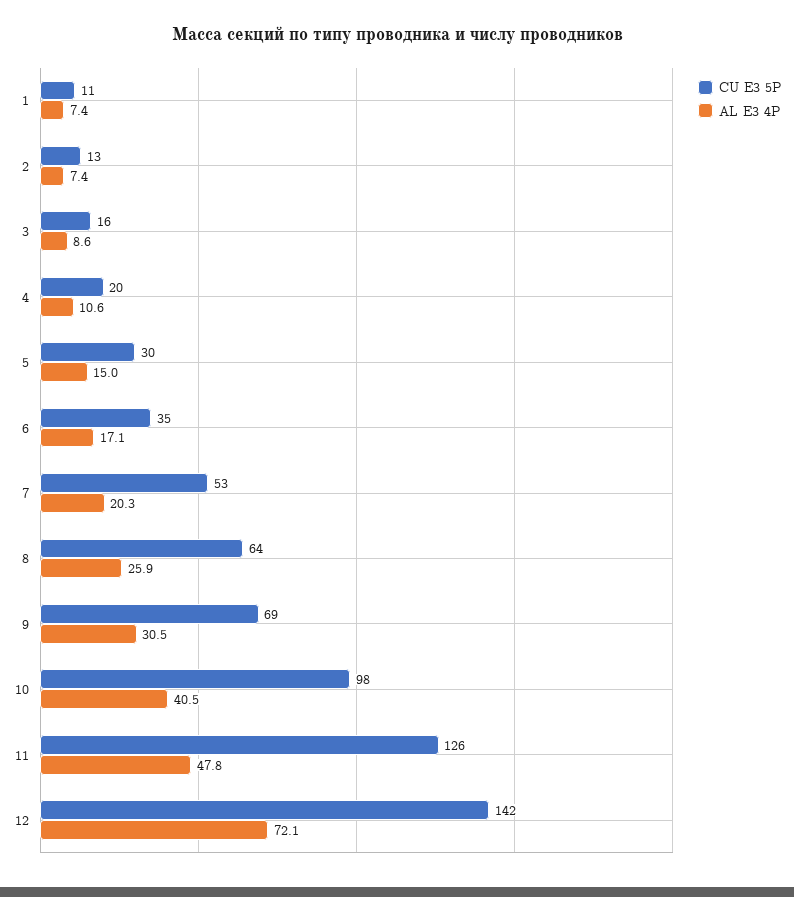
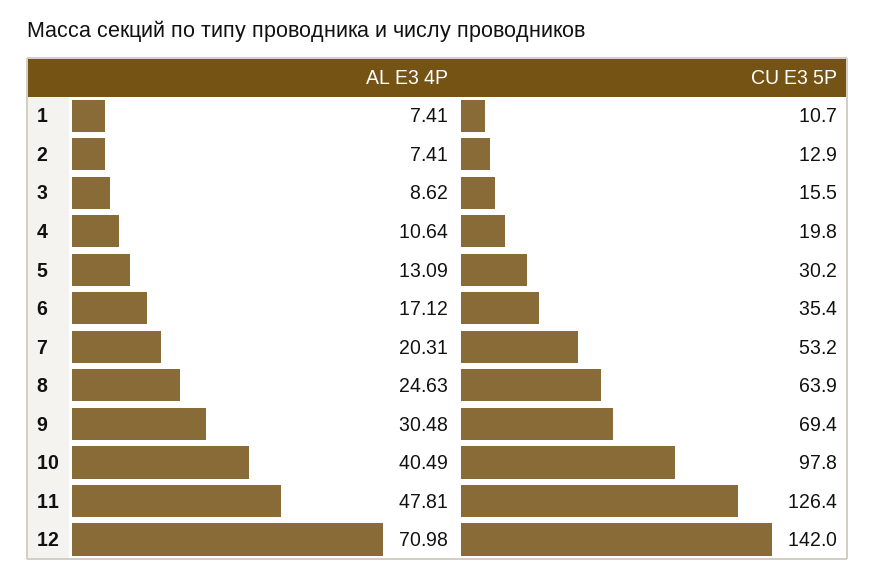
  {
    "CU E3 5P": {
      "1": 10.7,
      "2": 12.9,
      "3": 15.5,
      "4": 19.8,
      "5": 30.2,
      "6": 35.4,
      "7": 53.2,
      "8": 63.9,
      "9": 69.4,
      "10": 97.8,
      "11": 126.4,
      "12": 142
    },
    "AL E3 4P": {
      "1": 7.41,
      "2": 7.41,
      "3": 8.62,
      "4": 10.64,
-     "5": 15,
+     "5": 13.09,
      "6": 17.12,
      "7": 20.31,
-     "8": 25.9,
+     "8": 24.63,
      "9": 30.48,
      "10": 40.49,
      "11": 47.81,
-     "12": 72.1
+     "12": 70.98
    }
  }

